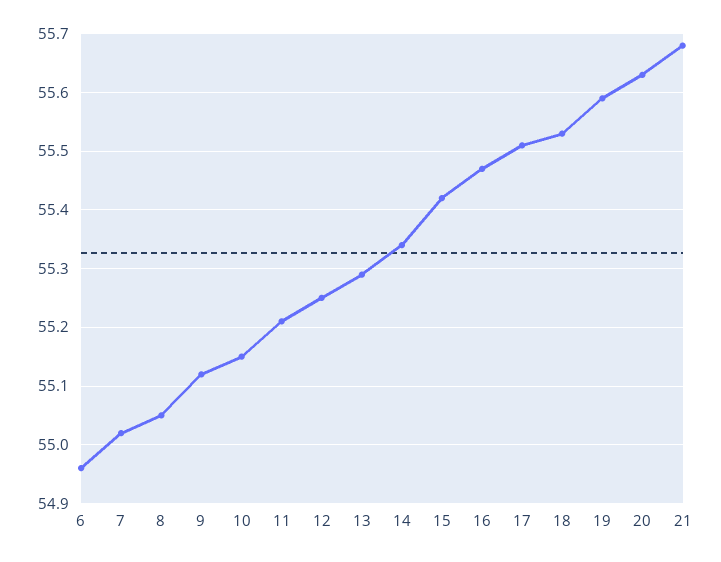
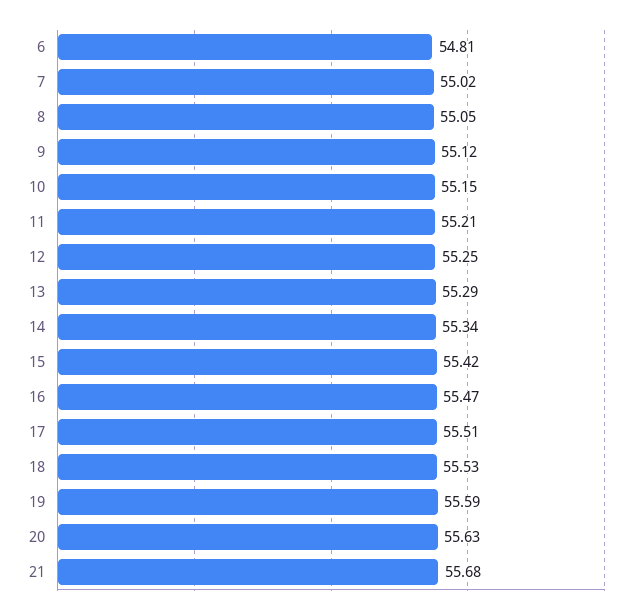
  {
-   "6": 54.95,
+   "6": 54.81,
    "7": 55.02,
    "8": 55.05,
    "9": 55.12,
    "10": 55.15,
    "11": 55.21,
    "12": 55.25,
    "13": 55.29,
    "14": 55.34,
    "15": 55.42,
    "16": 55.47,
    "17": 55.51,
    "18": 55.53,
    "19": 55.59,
    "20": 55.63,
    "21": 55.68
  }

